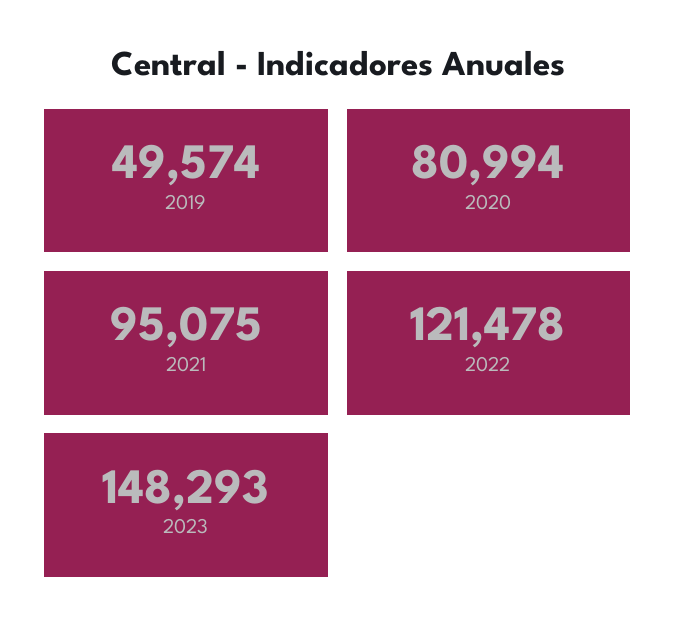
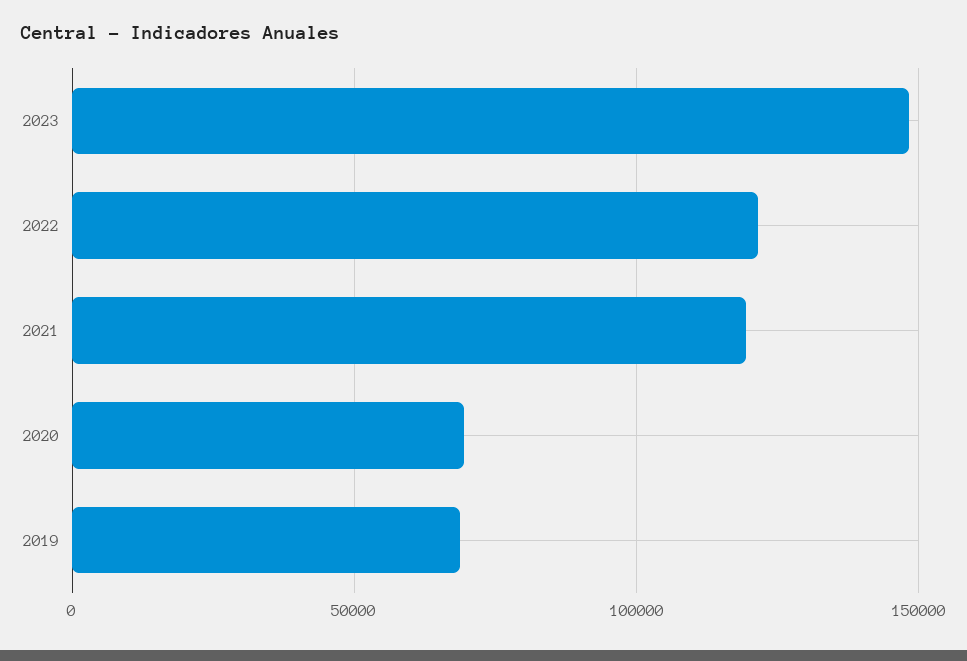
  {
-   "2019": 49574,
+   "2019": 70000,
-   "2020": 80994,
+   "2020": 70000,
-   "2021": 95075,
+   "2021": 120000,
    "2022": 121478,
    "2023": 148293
  }

